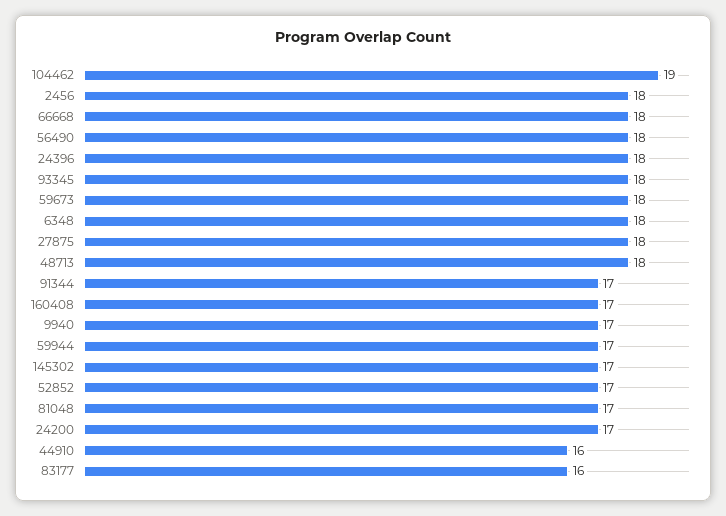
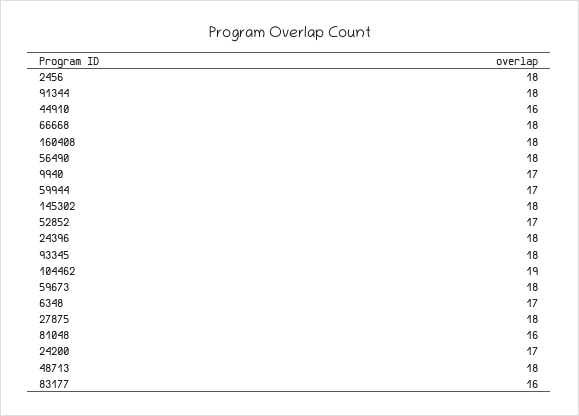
  {
    "104462": 19,
    "2456": 18,
    "66668": 18,
    "56490": 18,
    "24396": 18,
    "93345": 18,
    "59673": 18,
-   "6348": 18,
+   "6348": 17,
    "27875": 18,
    "48713": 18,
-   "91344": 17,
+   "91344": 18,
-   "160408": 17,
+   "160408": 18,
    "9940": 17,
    "59944": 17,
-   "145302": 17,
+   "145302": 18,
    "52852": 17,
-   "81048": 17,
+   "81048": 16,
    "24200": 17,
    "44910": 16,
    "83177": 16
  }

